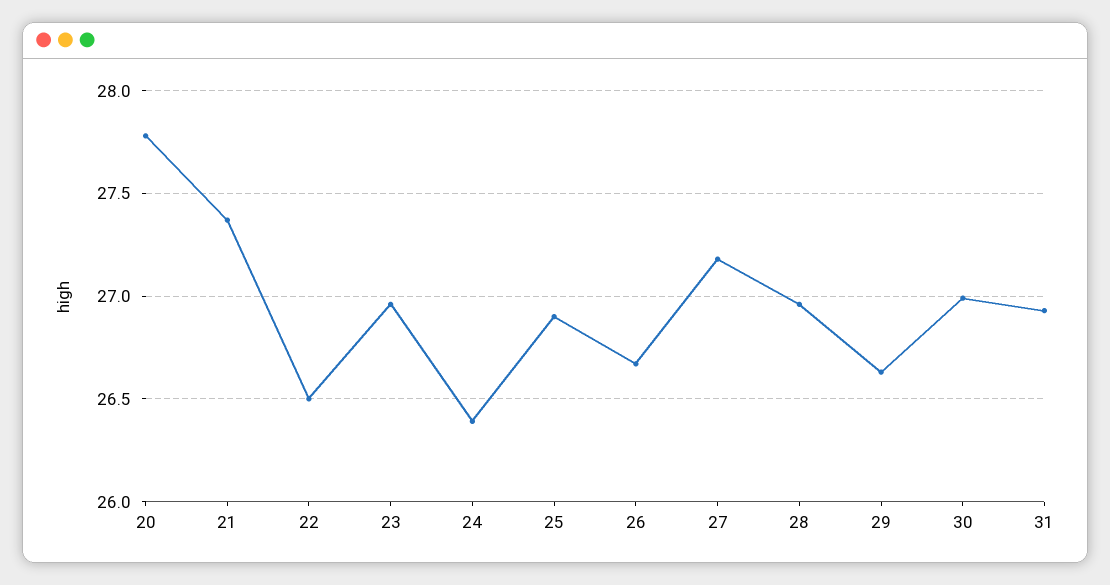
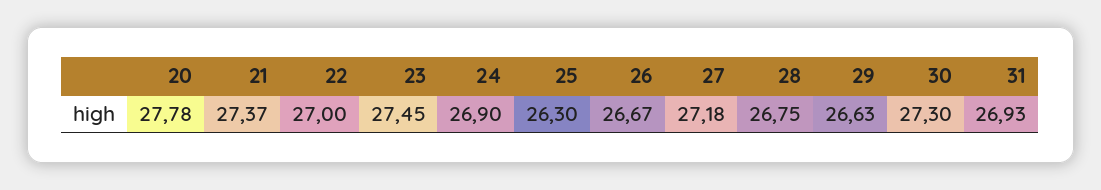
  {
    "20": 27.78,
    "21": 27.37,
-   "22": 26.5,
+   "22": 27,
-   "23": 26.95,
+   "23": 27.45,
-   "24": 26.4,
+   "24": 26.9,
-   "25": 26.9,
+   "25": 26.3,
    "26": 26.67,
    "27": 27.18,
-   "28": 26.95,
+   "28": 26.75,
    "29": 26.63,
-   "30": 27,
+   "30": 27.3,
    "31": 26.93
  }

